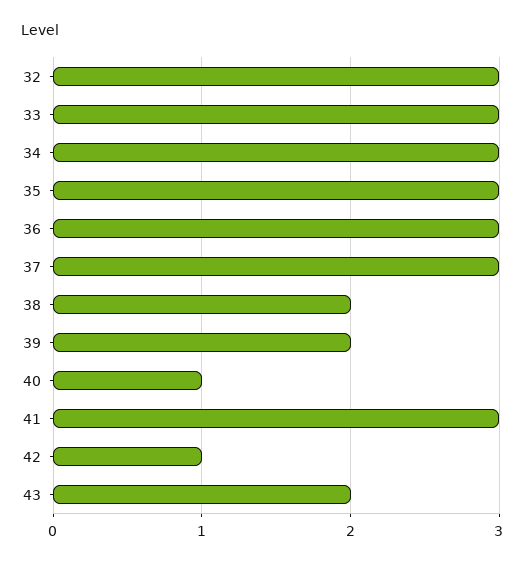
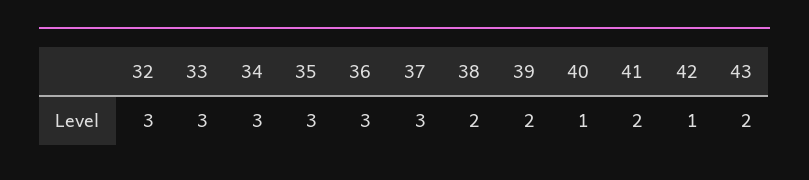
  {
    "32": 3,
    "33": 3,
    "34": 3,
    "35": 3,
    "36": 3,
    "37": 3,
    "38": 2,
    "39": 2,
    "40": 1,
-   "41": 3,
+   "41": 2,
    "42": 1,
    "43": 2
  }

